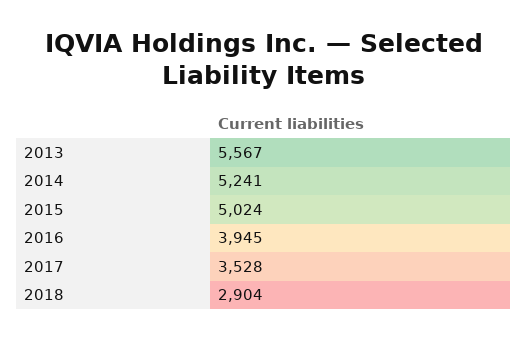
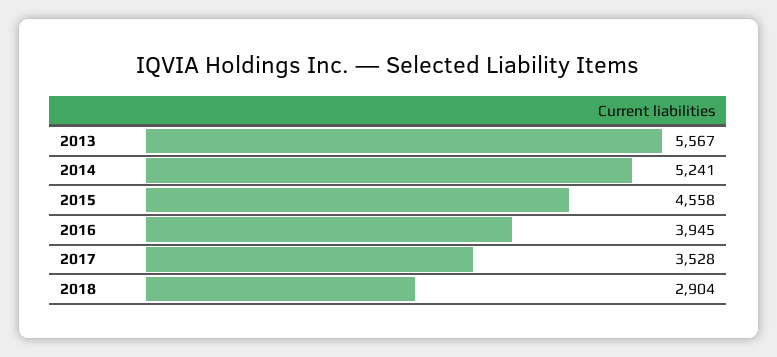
  {
    "2013": 5567,
    "2014": 5241,
-   "2015": 5024,
+   "2015": 4558,
    "2016": 3945,
    "2017": 3528,
    "2018": 2904
  }

